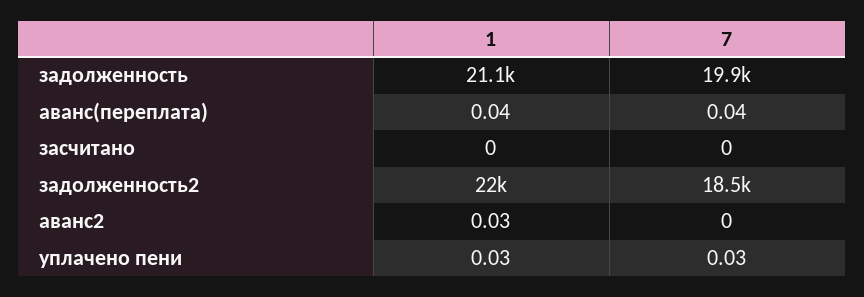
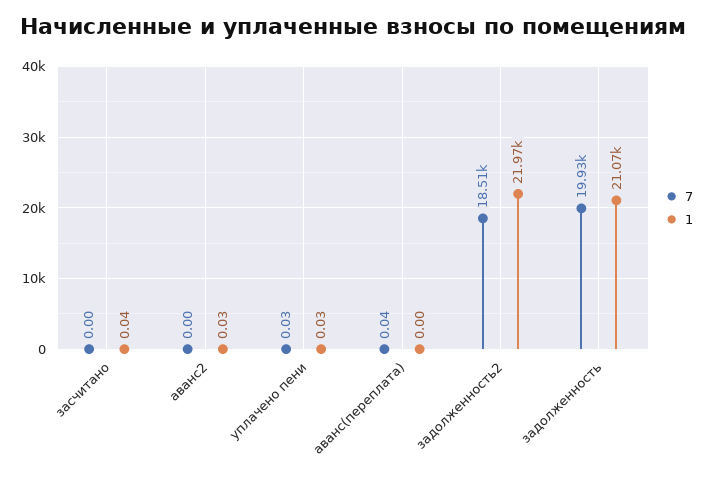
  {
    "1": {
      "задолженность": 21070,
-     "аванс(переплата)": 0.04,
+     "аванс(переплата)": 0,
-     "засчитано": 0,
+     "засчитано": 0.04,
      "задолженность2": 21970,
      "аванс2": 0.03,
      "уплачено пени": 0.03
    },
    "7": {
      "задолженность": 19930,
      "аванс(переплата)": 0.04,
      "засчитано": 0,
      "задолженность2": 18510,
      "аванс2": 0,
      "уплачено пени": 0.03
    }
  }

